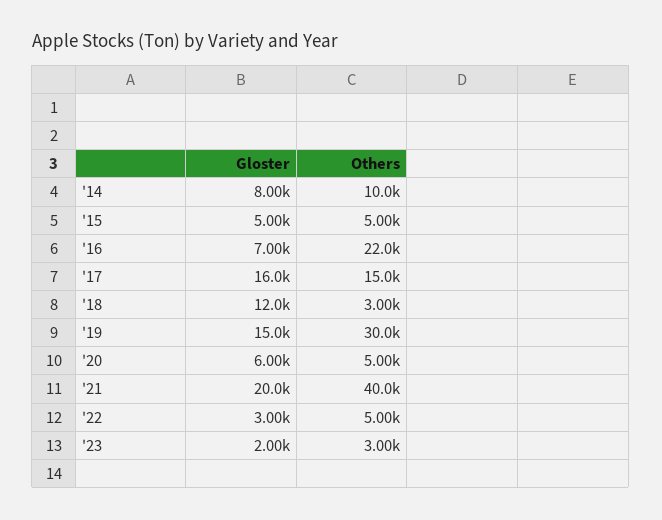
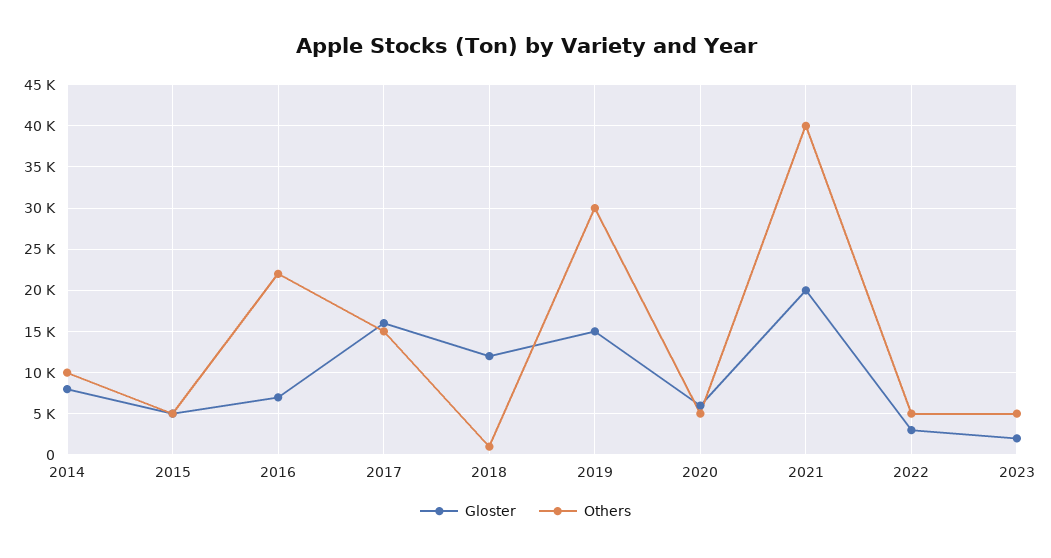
  {
    "Gloster": {
      "'14": 8000,
      "'15": 5000,
      "'16": 7000,
      "'17": 16000,
      "'18": 12000,
      "'19": 15000,
      "'20": 6000,
      "'21": 20000,
      "'22": 3000,
      "'23": 2000
    },
    "Others": {
      "'14": 10000,
      "'15": 5000,
      "'16": 22000,
      "'17": 15000,
-     "'18": 3000,
+     "'18": 1000,
      "'19": 30000,
      "'20": 5000,
      "'21": 40000,
      "'22": 5000,
-     "'23": 3000
+     "'23": 5000
    }
  }

